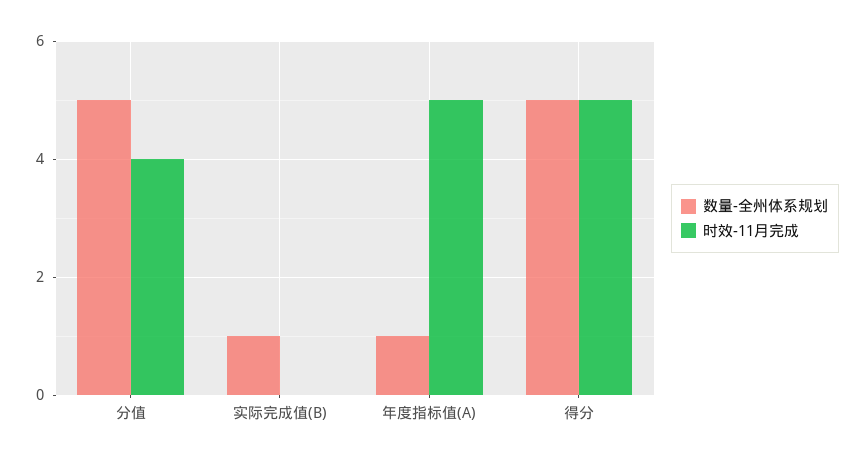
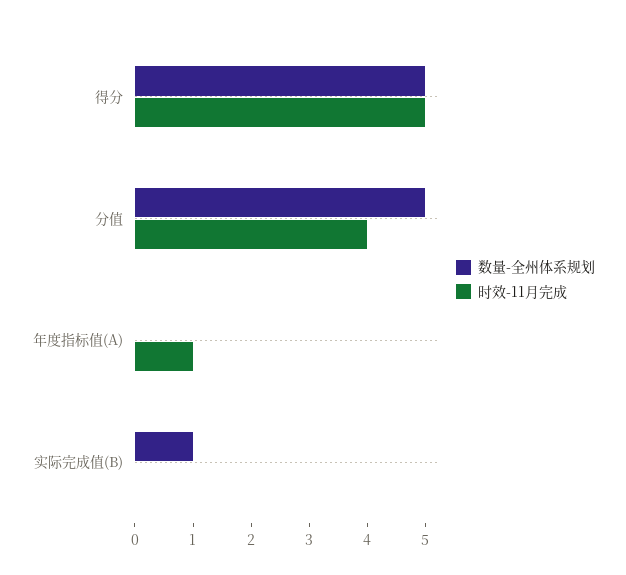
  {
    "数量-全州体系规划": {
      "分值": 5,
      "实际完成值(B)": 1,
-     "年度指标值(A)": 1,
+     "年度指标值(A)": 0,
      "得分": 5
    },
    "时效-11月完成": {
      "分值": 4,
      "实际完成值(B)": 0,
-     "年度指标值(A)": 5,
+     "年度指标值(A)": 1,
      "得分": 5
    }
  }

